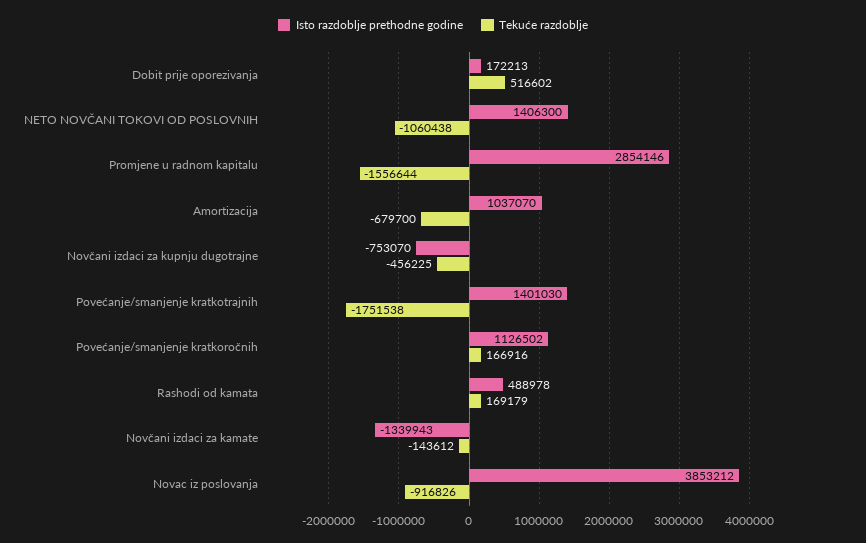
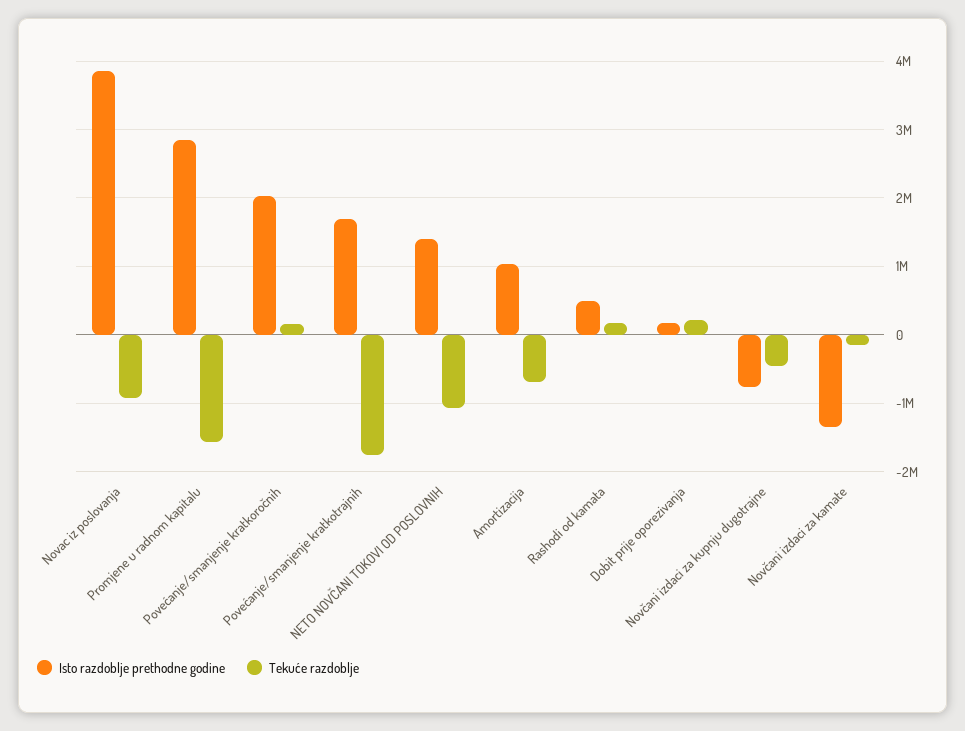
  {
    "Isto razdoblje prethodne godine": {
      "Dobit prije oporezivanja": 172213,
      "NETO NOVČANI TOKOVI OD POSLOVNIH": 1406300,
      "Promjene u radnom kapitalu": 2854146,
      "Amortizacija": 1037070,
      "Novčani izdaci za kupnju dugotrajne": -753070,
-     "Povećanje/smanjenje kratkotrajnih": 1401030,
+     "Povećanje/smanjenje kratkotrajnih": 1700000,
-     "Povećanje/smanjenje kratkoročnih": 1126502,
+     "Povećanje/smanjenje kratkoročnih": 2000000,
      "Rashodi od kamata": 488978,
      "Novčani izdaci za kamate": -1339943,
      "Novac iz poslovanja": 3853212
    },
    "Tekuće razdoblje": {
-     "Dobit prije oporezivanja": 516602,
+     "Dobit prije oporezivanja": 200000,
      "NETO NOVČANI TOKOVI OD POSLOVNIH": -1060438,
      "Promjene u radnom kapitalu": -1556644,
      "Amortizacija": -679700,
      "Novčani izdaci za kupnju dugotrajne": -456225,
      "Povećanje/smanjenje kratkotrajnih": -1751538,
      "Povećanje/smanjenje kratkoročnih": 166916,
      "Rashodi od kamata": 169179,
      "Novčani izdaci za kamate": -143612,
      "Novac iz poslovanja": -916826
    }
  }

